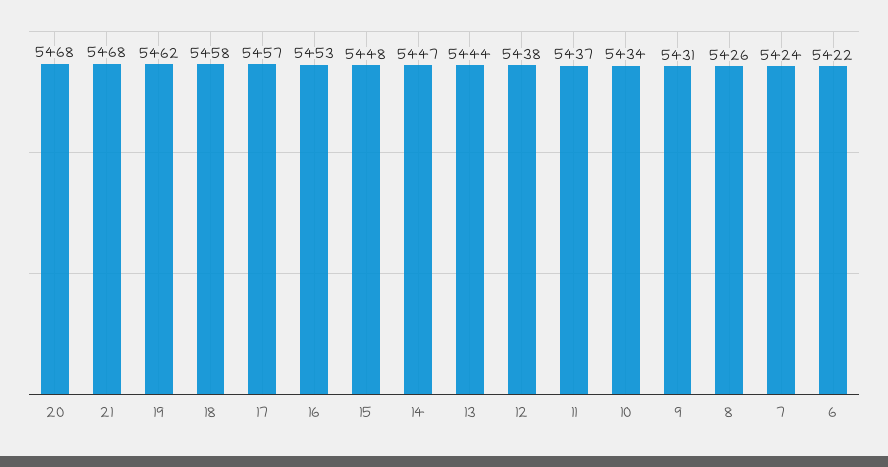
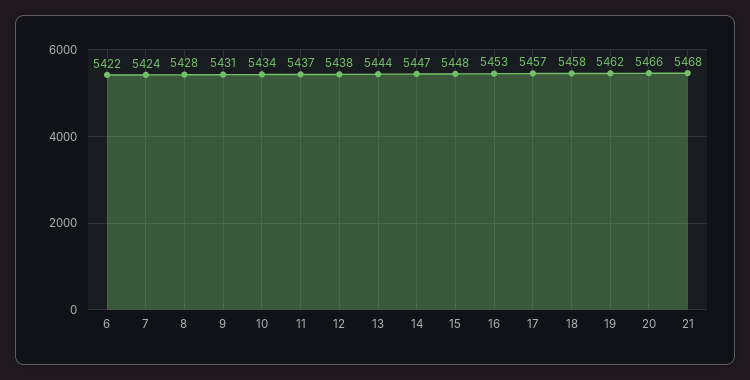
  {
-   "20": 5468,
+   "20": 5466,
    "21": 5468,
    "19": 5462,
    "18": 5458,
    "17": 5457,
    "16": 5453,
    "15": 5448,
    "14": 5447,
    "13": 5444,
    "12": 5438,
    "11": 5437,
    "10": 5434,
    "9": 5431,
-   "8": 5426,
+   "8": 5428,
    "7": 5424,
    "6": 5422
  }

